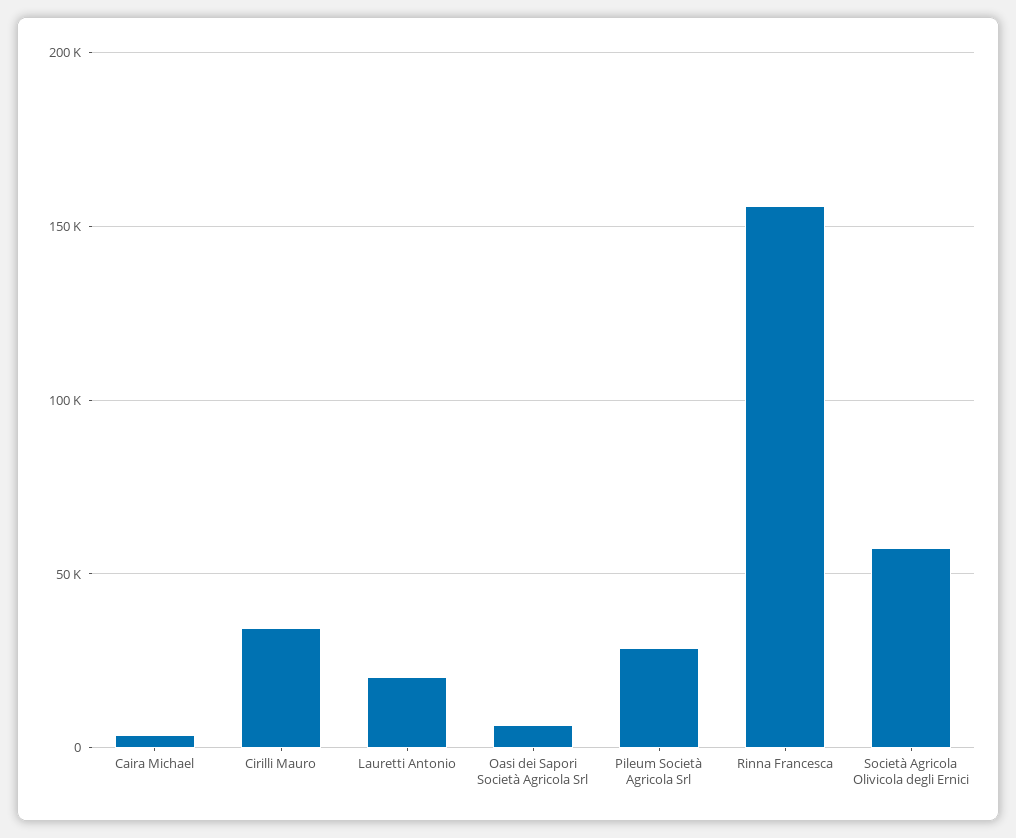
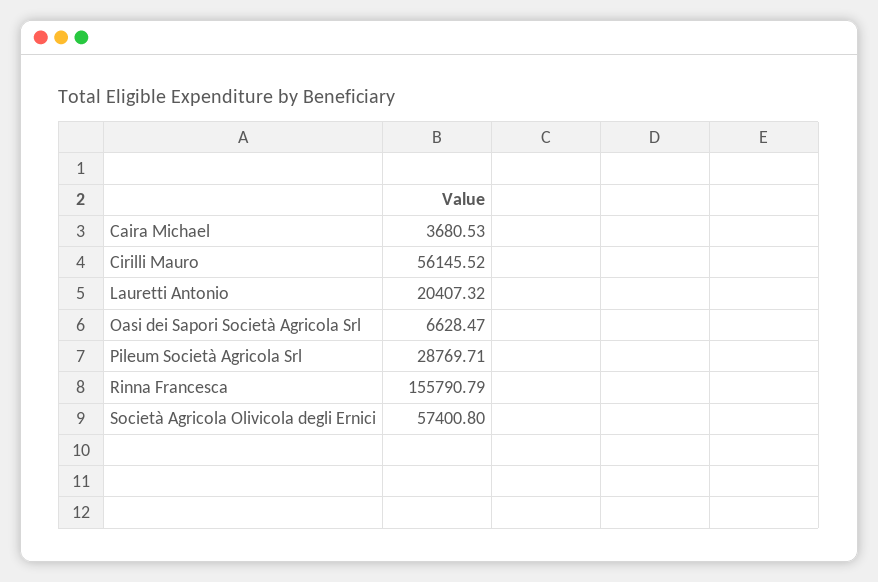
  {
    "Caira Michael": 3680.53,
-   "Cirilli Mauro": 35000,
+   "Cirilli Mauro": 56145.52,
    "Lauretti Antonio": 20407.32,
    "Oasi dei Sapori Società Agricola Srl": 6628.47,
    "Pileum Società Agricola Srl": 28769.71,
    "Rinna Francesca": 155790.79,
    "Società Agricola Olivicola degli Ernici": 57400.8
  }

